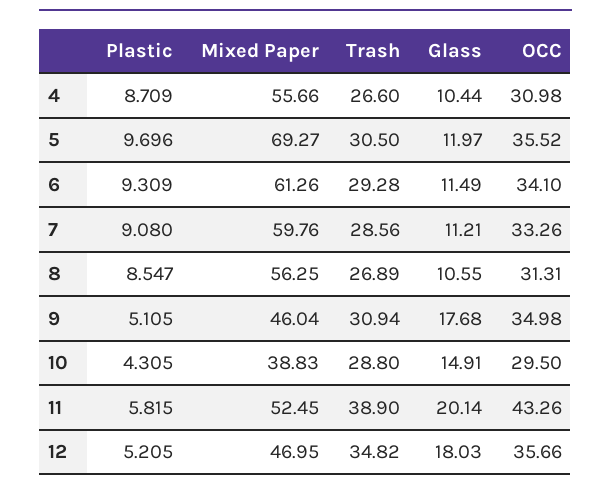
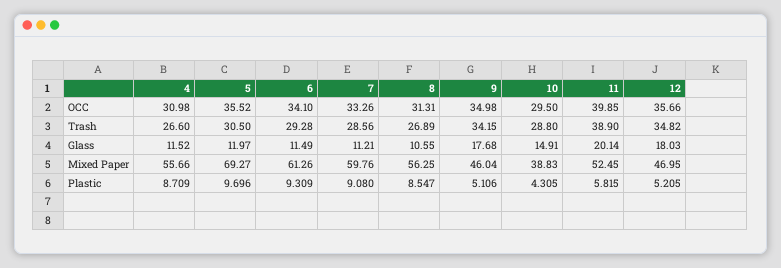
  {
    "Plastic": {
      "4": 8.709,
      "5": 9.696,
      "6": 9.309,
      "7": 9.08,
      "8": 8.547,
-     "9": 5.105,
+     "9": 5.106,
      "10": 4.305,
      "11": 5.815,
      "12": 5.205
    },
    "Mixed Paper": {
      "4": 55.66,
      "5": 69.27,
      "6": 61.26,
      "7": 59.76,
      "8": 56.25,
      "9": 46.04,
      "10": 38.83,
      "11": 52.45,
      "12": 46.95
    },
    "Trash": {
      "4": 26.6,
      "5": 30.5,
      "6": 29.28,
      "7": 28.56,
      "8": 26.89,
-     "9": 30.94,
+     "9": 34.15,
      "10": 28.8,
      "11": 38.9,
      "12": 34.82
    },
    "Glass": {
-     "4": 10.44,
+     "4": 11.52,
      "5": 11.97,
      "6": 11.49,
      "7": 11.21,
      "8": 10.55,
      "9": 17.68,
      "10": 14.91,
      "11": 20.14,
      "12": 18.03
    },
    "OCC": {
      "4": 30.98,
      "5": 35.52,
      "6": 34.1,
      "7": 33.26,
      "8": 31.31,
      "9": 34.98,
      "10": 29.5,
-     "11": 43.26,
+     "11": 39.85,
      "12": 35.66
    }
  }

